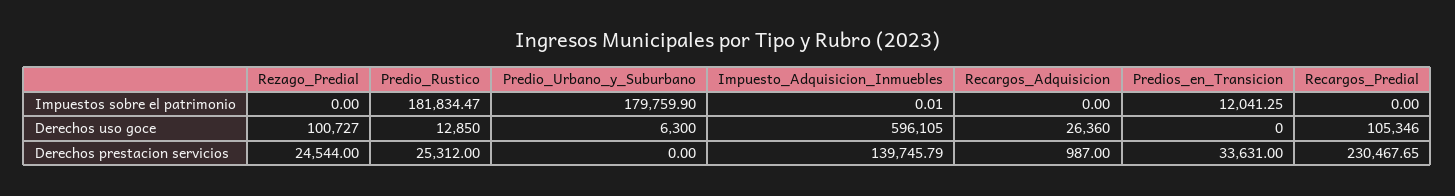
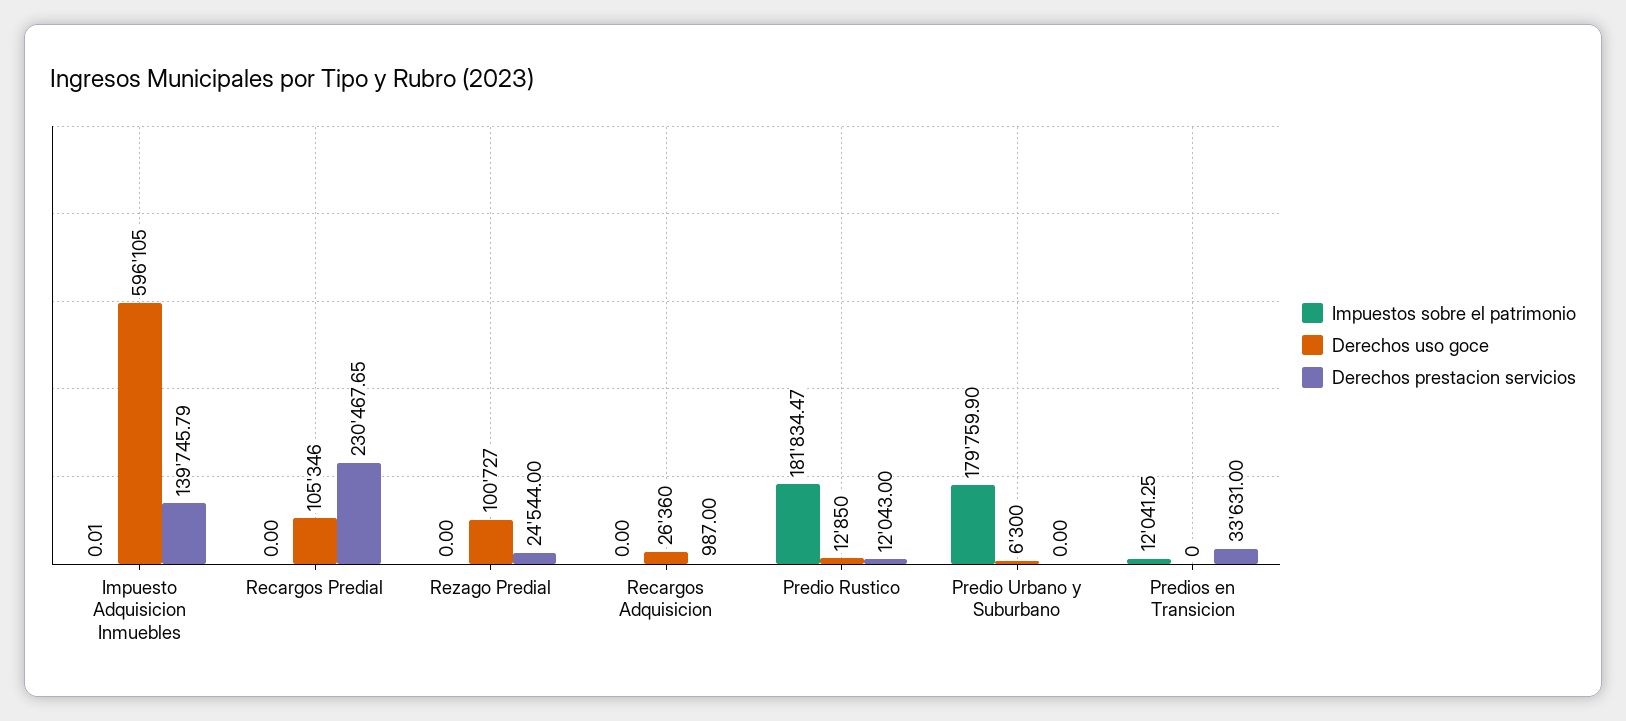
  {
    "Impuestos sobre el patrimonio": {
      "Rezago_Predial": 0,
      "Predio_Rustico": 181834.47,
      "Predio_Urbano_y_Suburbano": 179759.9,
      "Impuesto_Adquisicion_Inmuebles": 0.01,
      "Recargos_Adquisicion": 0,
      "Predios_en_Transicion": 12041.25,
      "Recargos_Predial": 0
    },
    "Derechos uso goce": {
      "Rezago_Predial": 100727,
      "Predio_Rustico": 12850,
      "Predio_Urbano_y_Suburbano": 6300,
      "Impuesto_Adquisicion_Inmuebles": 596105,
      "Recargos_Adquisicion": 26360,
      "Predios_en_Transicion": 0,
      "Recargos_Predial": 105346
    },
    "Derechos prestacion servicios": {
      "Rezago_Predial": 24544,
-     "Predio_Rustico": 25312,
+     "Predio_Rustico": 12043,
      "Predio_Urbano_y_Suburbano": 0,
      "Impuesto_Adquisicion_Inmuebles": 139745.79,
      "Recargos_Adquisicion": 987,
      "Predios_en_Transicion": 33631,
      "Recargos_Predial": 230467.65
    }
  }

